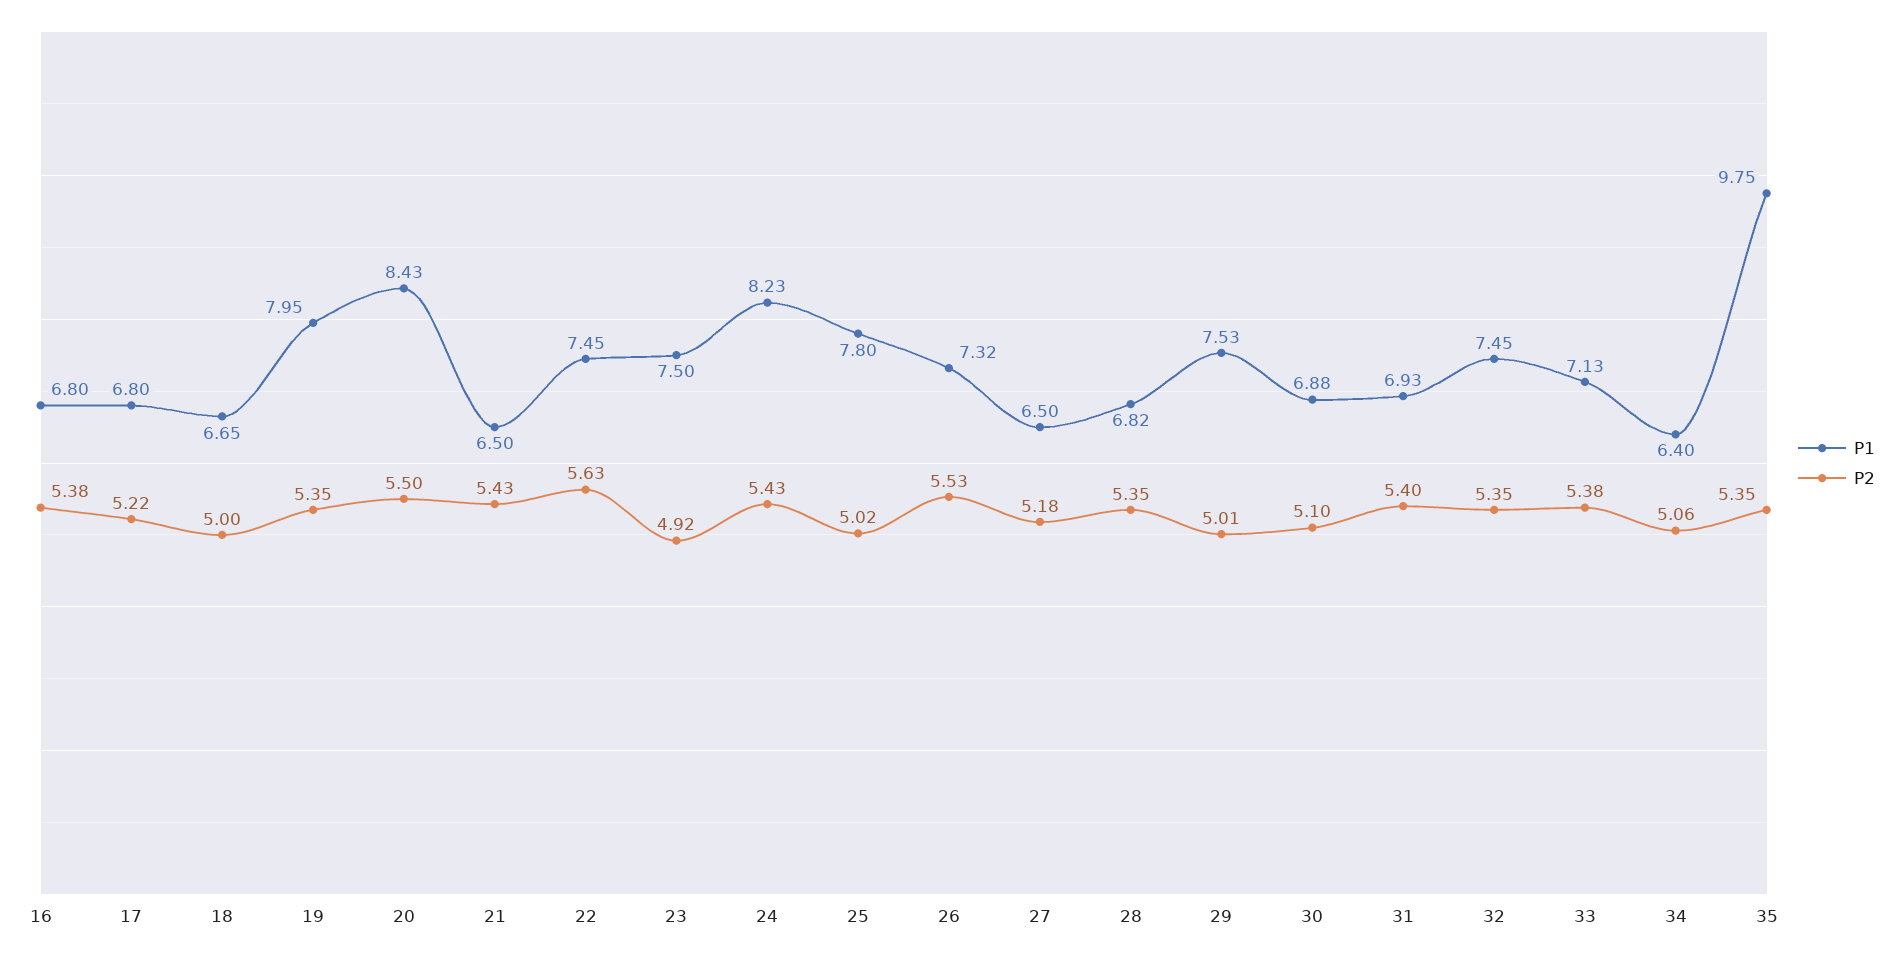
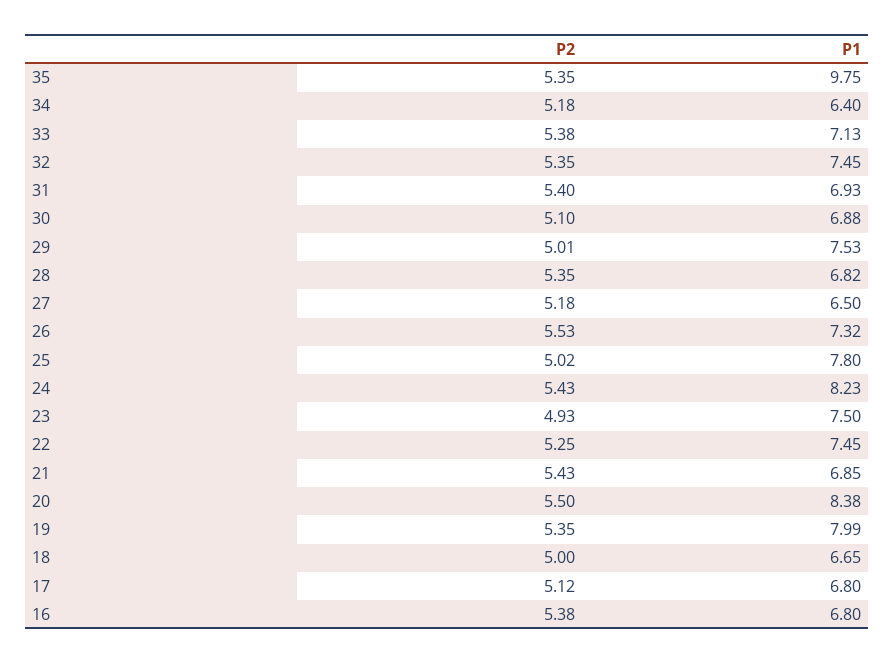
  {
    "P1": {
      "16": 6.8,
      "17": 6.8,
      "18": 6.65,
-     "19": 7.95,
+     "19": 7.99,
-     "20": 8.43,
+     "20": 8.38,
-     "21": 6.5,
+     "21": 6.85,
      "22": 7.45,
      "23": 7.5,
      "24": 8.23,
      "25": 7.8,
      "26": 7.32,
      "27": 6.5,
      "28": 6.82,
      "29": 7.53,
      "30": 6.88,
      "31": 6.93,
      "32": 7.45,
      "33": 7.13,
      "34": 6.4,
      "35": 9.75
    },
    "P2": {
      "16": 5.38,
-     "17": 5.22,
+     "17": 5.12,
      "18": 5,
      "19": 5.35,
      "20": 5.5,
      "21": 5.43,
-     "22": 5.63,
+     "22": 5.25,
-     "23": 4.92,
+     "23": 4.93,
      "24": 5.43,
      "25": 5.02,
      "26": 5.53,
      "27": 5.18,
      "28": 5.35,
      "29": 5.01,
      "30": 5.1,
      "31": 5.4,
      "32": 5.35,
      "33": 5.38,
-     "34": 5.06,
+     "34": 5.18,
      "35": 5.35
    }
  }

